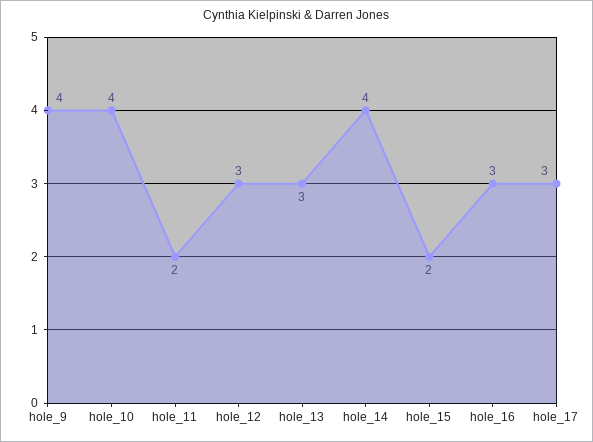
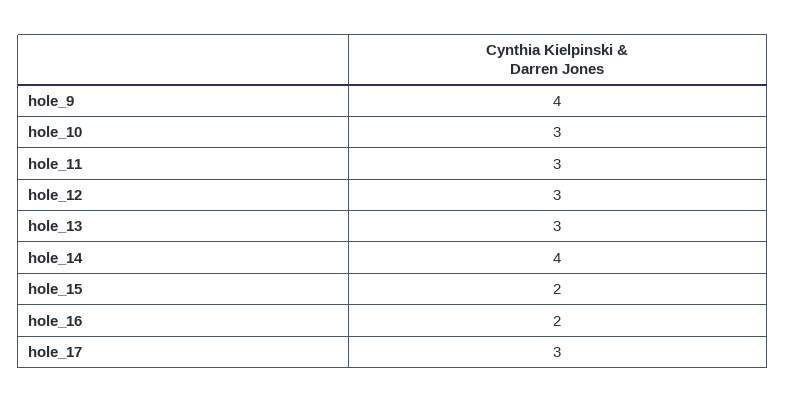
  {
    "hole_9": 4,
-   "hole_10": 4,
+   "hole_10": 3,
-   "hole_11": 2,
+   "hole_11": 3,
    "hole_12": 3,
    "hole_13": 3,
    "hole_14": 4,
    "hole_15": 2,
-   "hole_16": 3,
+   "hole_16": 2,
    "hole_17": 3
  }

